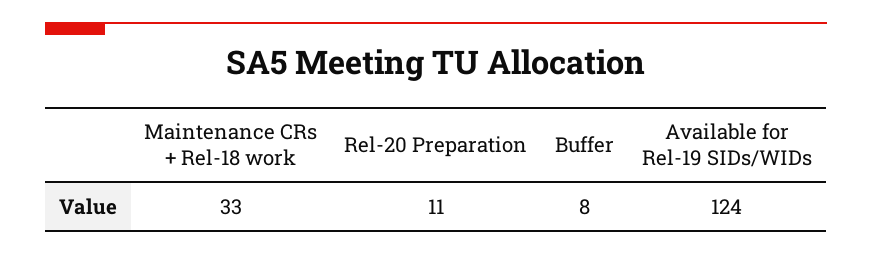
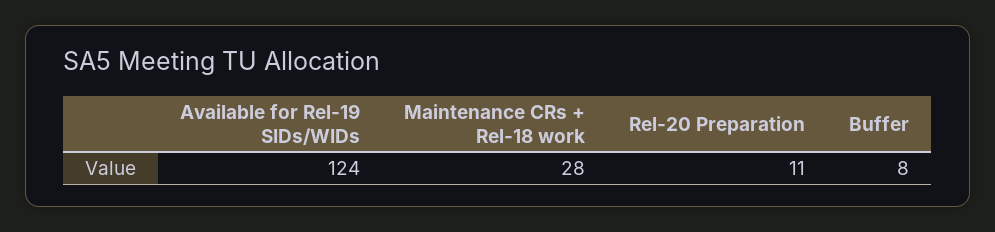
  {
-   "Maintenance CRs + Rel-18 work": 33,
+   "Maintenance CRs + Rel-18 work": 28,
    "Rel-20 Preparation": 11,
    "Buffer": 8,
    "Available for Rel-19 SIDs/WIDs": 124
  }

